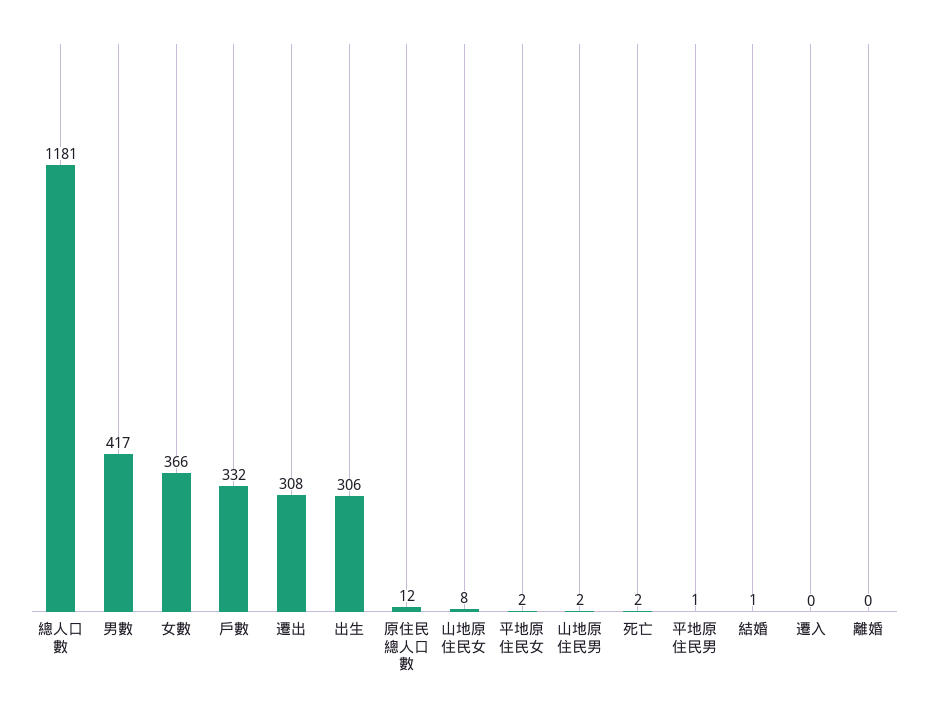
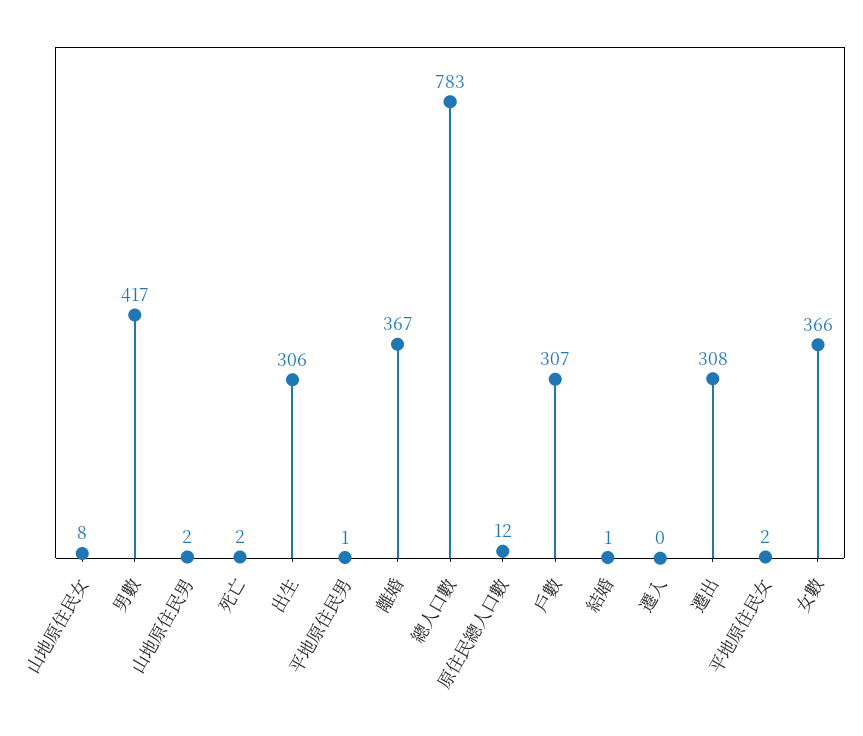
  {
-   "總人口數": 1181,
+   "總人口數": 783,
    "男數": 417,
    "女數": 366,
-   "戶數": 332,
+   "戶數": 307,
    "遷出": 308,
    "出生": 306,
    "原住民總人口數": 12,
    "山地原住民女": 8,
    "平地原住民女": 2,
    "山地原住民男": 2,
    "死亡": 2,
    "平地原住民男": 1,
    "結婚": 1,
    "遷入": 0,
-   "離婚": 0
+   "離婚": 367
  }

